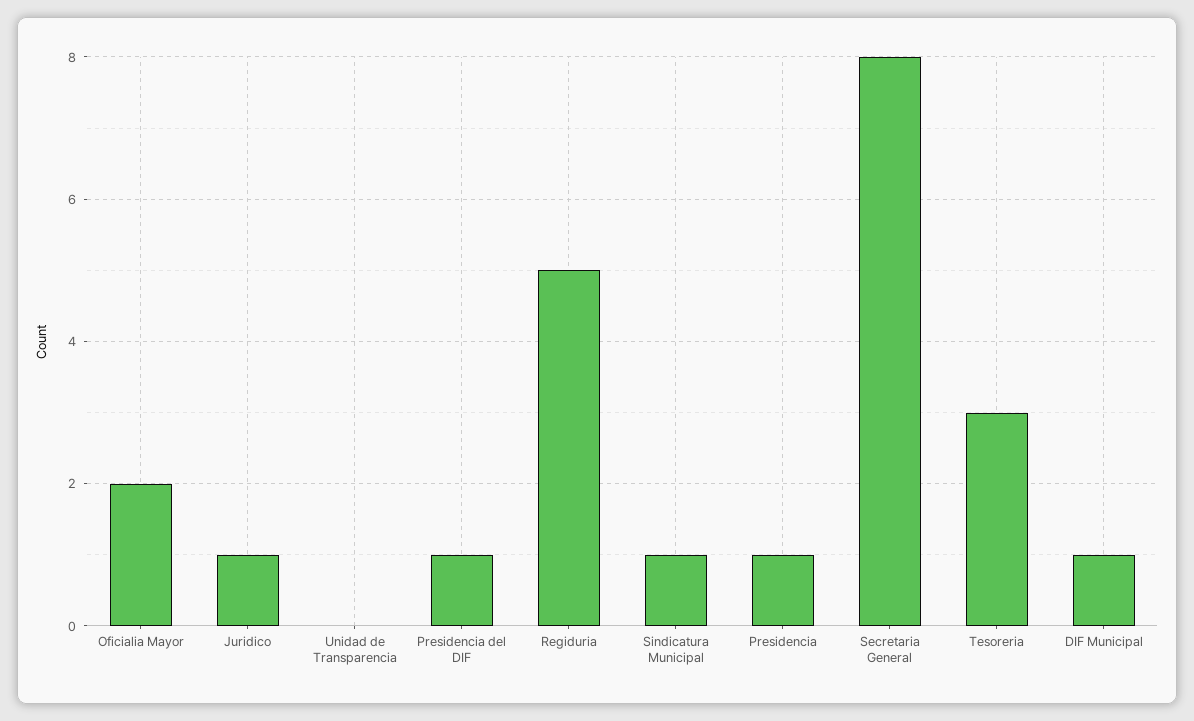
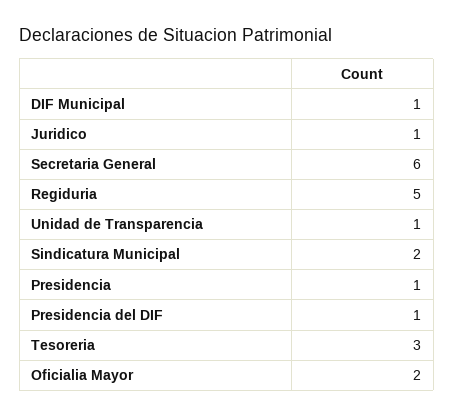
  {
    "Oficialia Mayor": 2,
    "Juridico": 1,
-   "Unidad de Transparencia": 0,
+   "Unidad de Transparencia": 1,
    "Presidencia del DIF": 1,
    "Regiduria": 5,
-   "Sindicatura Municipal": 1,
+   "Sindicatura Municipal": 2,
    "Presidencia": 1,
-   "Secretaria General": 8,
+   "Secretaria General": 6,
    "Tesoreria": 3,
    "DIF Municipal": 1
  }

